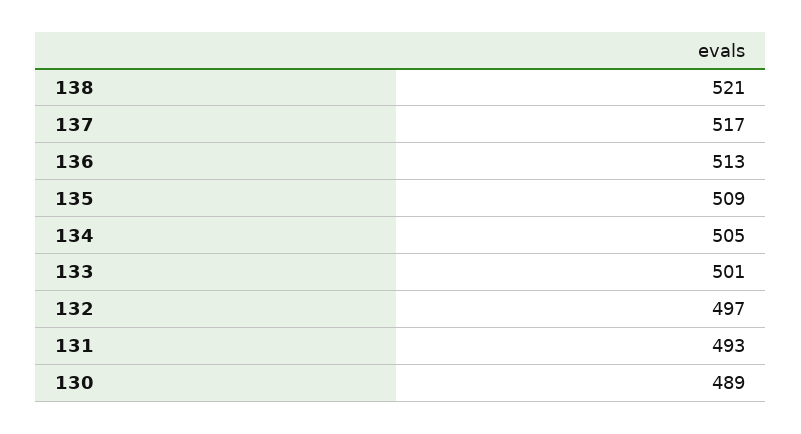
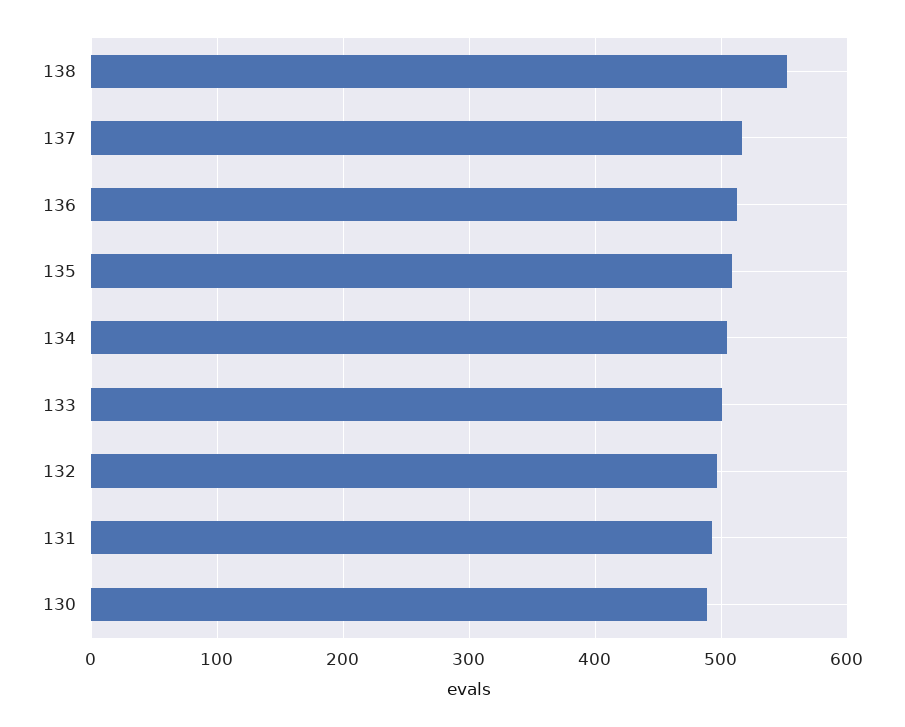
  {
-   "138": 521,
+   "138": 550,
    "137": 517,
    "136": 513,
    "135": 509,
    "134": 505,
    "133": 501,
    "132": 497,
    "131": 493,
    "130": 489
  }

